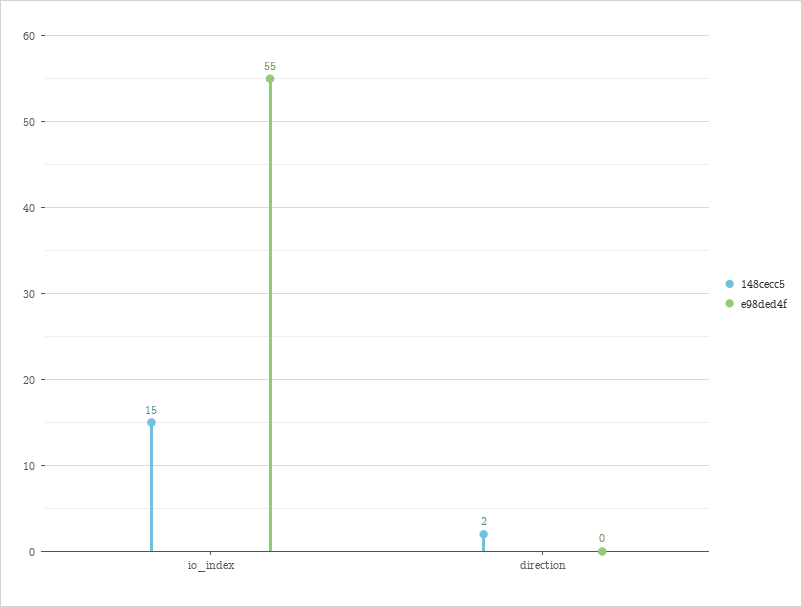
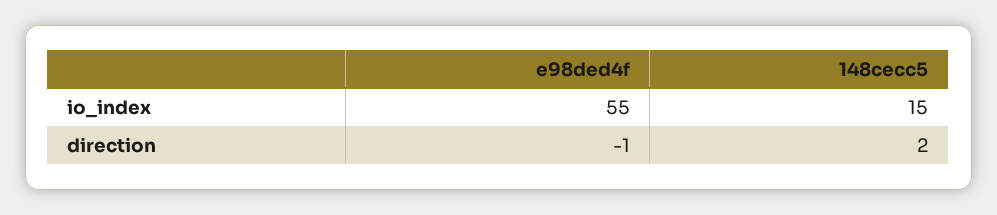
  {
    "148cecc5": {
      "io_index": 15,
      "direction": 2
    },
    "e98ded4f": {
      "io_index": 55,
-     "direction": 0
+     "direction": -1
    }
  }

